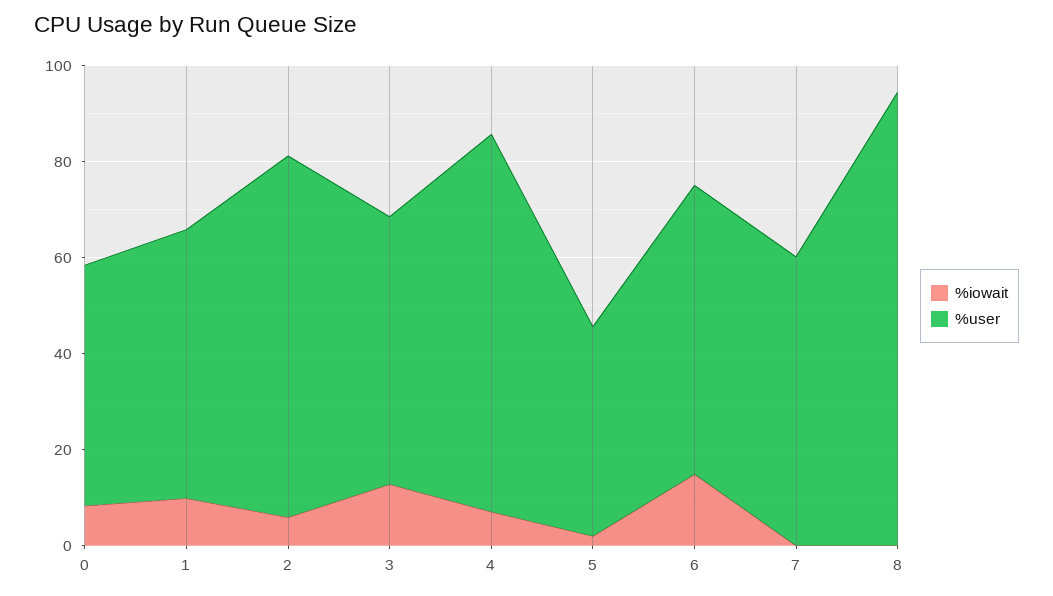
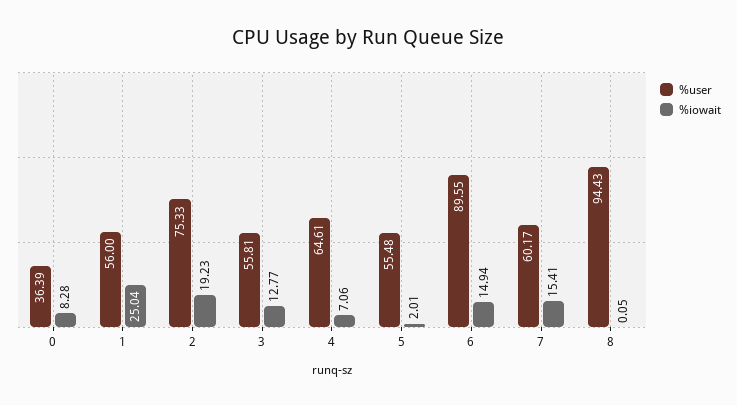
  {
    "%iowait": {
      "0": 8.28,
-     "1": 10,
+     "1": 25.04,
-     "2": 5,
+     "2": 19.23,
      "3": 12.77,
      "4": 7.06,
      "5": 2.01,
      "6": 14.94,
-     "7": 0,
+     "7": 15.41,
      "8": 0.05
    },
    "%user": {
-     "0": 50,
+     "0": 36.39,
      "1": 56,
      "2": 75.33,
      "3": 55.81,
-     "4": 80,
+     "4": 64.61,
-     "5": 45,
+     "5": 55.48,
-     "6": 60,
+     "6": 89.55,
      "7": 60.17,
      "8": 94.43
    }
  }

